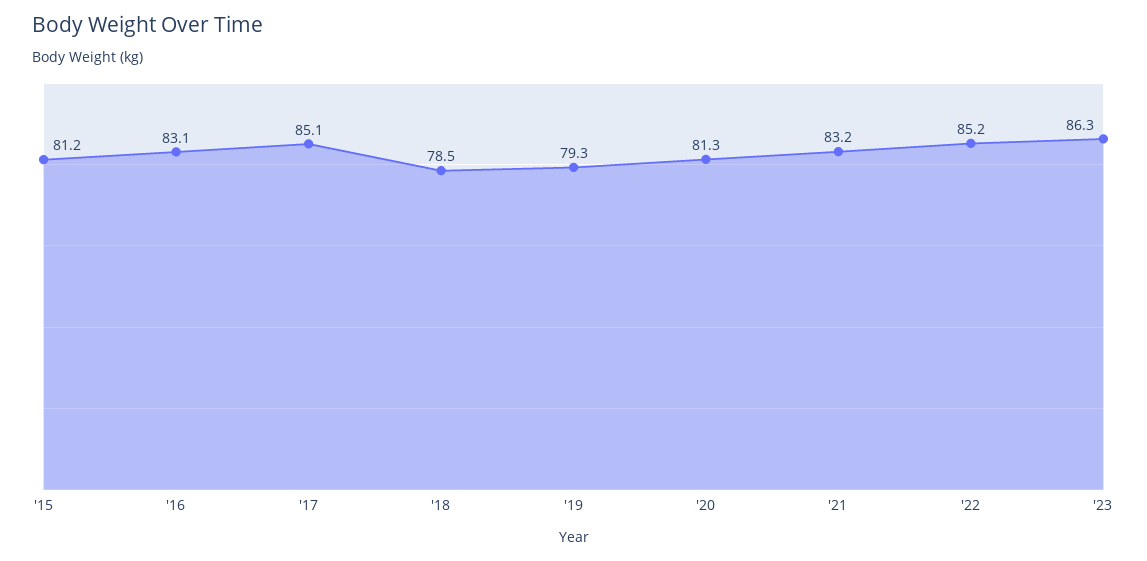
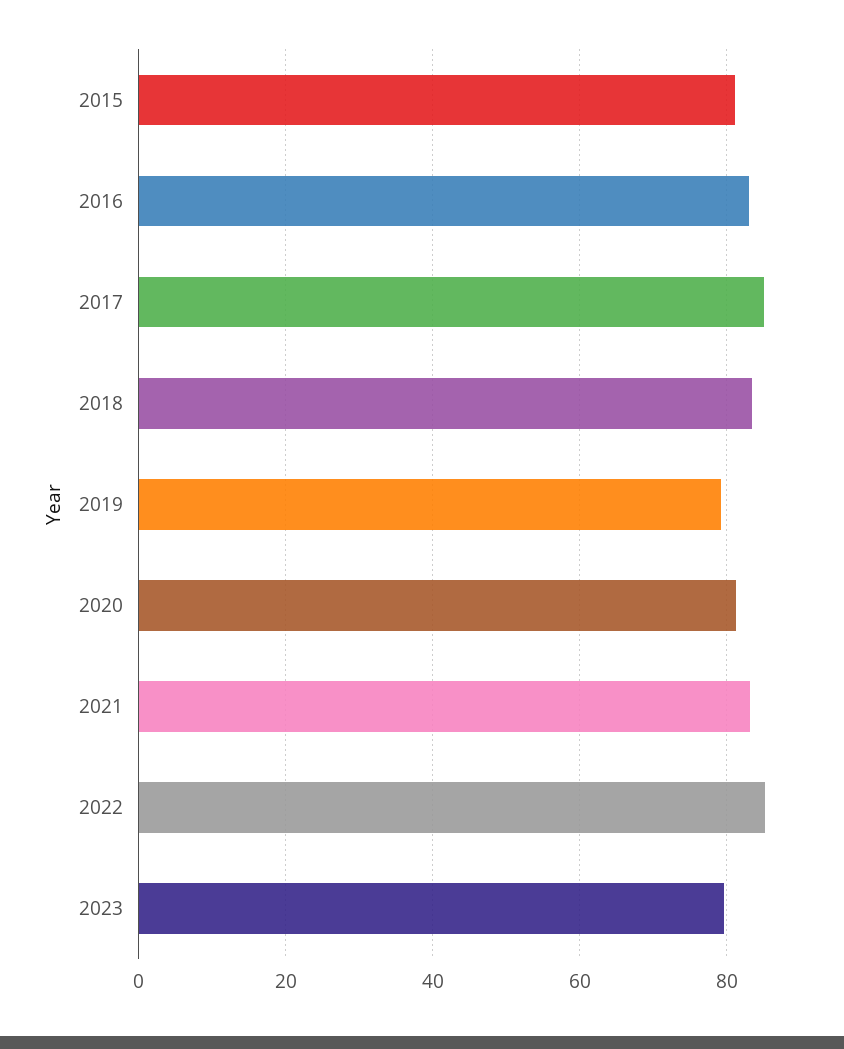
  {
    "'15": 81.2,
    "'16": 83.1,
    "'17": 85.1,
-   "'18": 78.5,
+   "'18": 84,
    "'19": 79.3,
    "'20": 81.3,
    "'21": 83.2,
    "'22": 85.2,
-   "'23": 86.3
+   "'23": 80
  }

